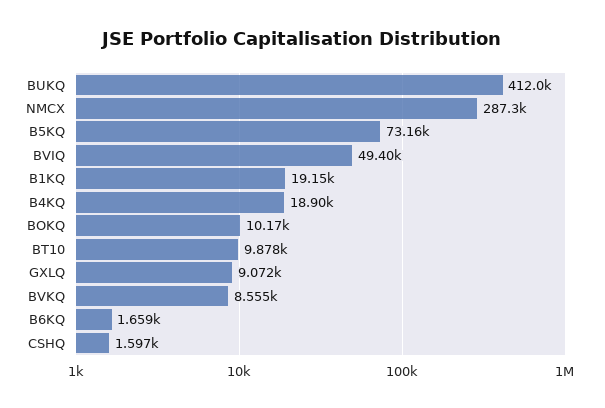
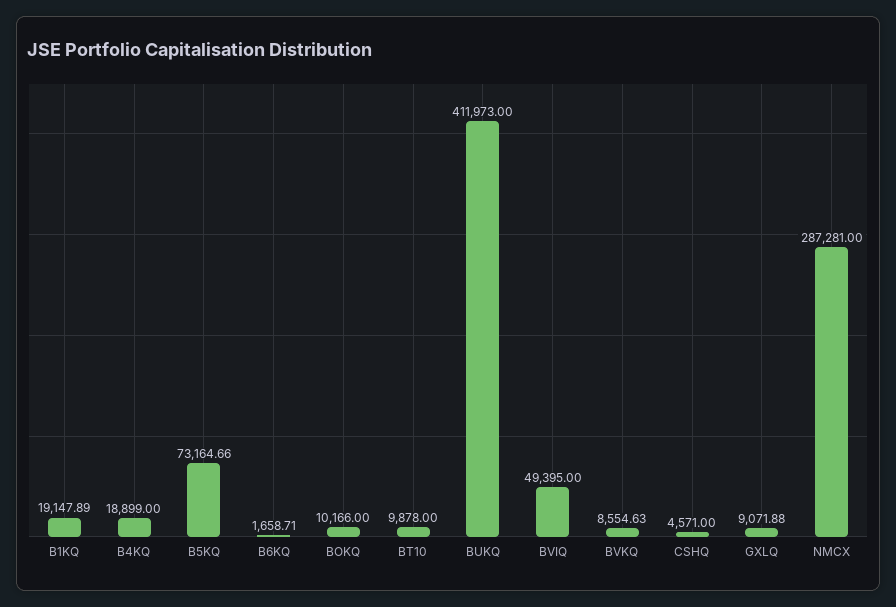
  {
    "BUKQ": 411973,
    "NMCX": 287281,
    "B5KQ": 73164.66,
    "BVIQ": 49395,
    "B1KQ": 19147.89,
    "B4KQ": 18899,
    "BOKQ": 10166,
    "BT10": 9878,
    "GXLQ": 9071.88,
    "BVKQ": 8554.63,
    "B6KQ": 1658.71,
-   "CSHQ": 1597
+   "CSHQ": 4571
  }

